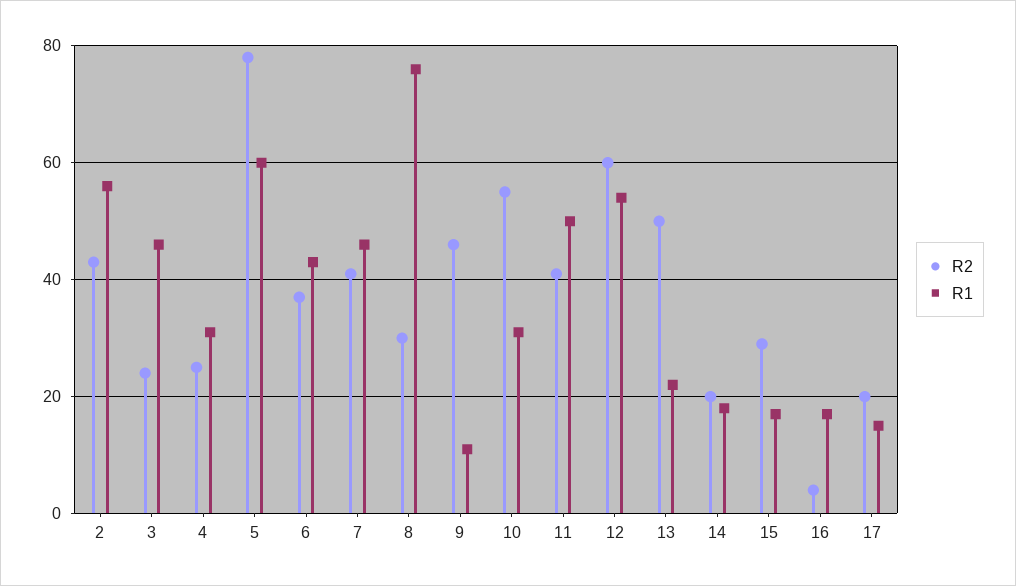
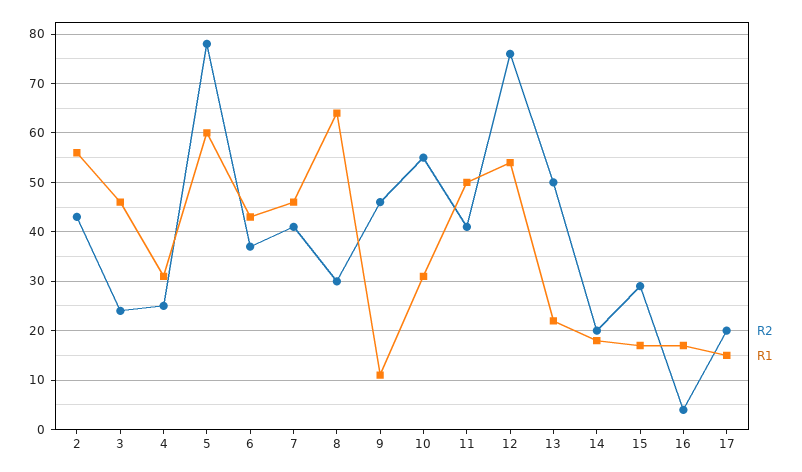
  {
    "R2": {
      "2": 45,
      "3": 25,
      "4": 25,
      "5": 80,
      "6": 35,
      "7": 40,
      "8": 30,
      "9": 45,
      "10": 55,
      "11": 40,
-     "12": 60,
+     "12": 75,
      "13": 50,
      "14": 20,
      "15": 30,
      "16": 5,
      "17": 20
    },
    "R1": {
      "2": 55,
      "3": 45,
      "4": 30,
      "5": 60,
      "6": 45,
      "7": 45,
-     "8": 75,
+     "8": 65,
      "9": 10,
      "10": 30,
      "11": 50,
      "12": 55,
      "13": 20,
      "14": 20,
      "15": 15,
      "16": 15,
      "17": 15
    }
  }

